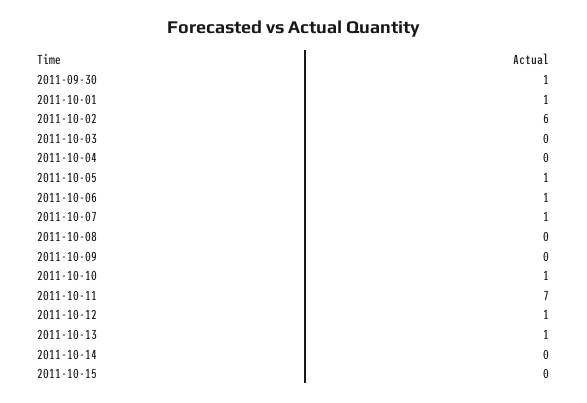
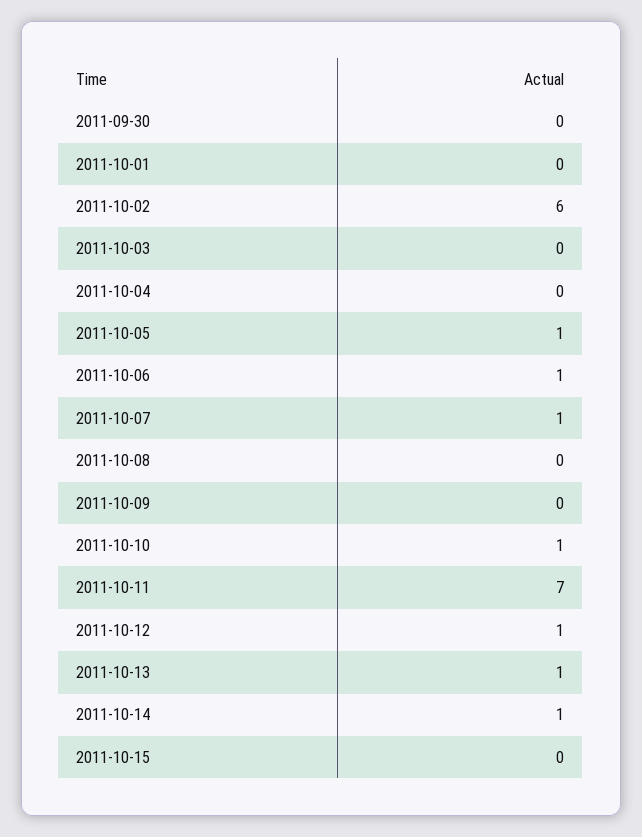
  {
-   "2011-09-30": 1,
+   "2011-09-30": 0,
-   "2011-10-01": 1,
+   "2011-10-01": 0,
    "2011-10-02": 6,
    "2011-10-03": 0,
    "2011-10-04": 0,
    "2011-10-05": 1,
    "2011-10-06": 1,
    "2011-10-07": 1,
    "2011-10-08": 0,
    "2011-10-09": 0,
    "2011-10-10": 1,
    "2011-10-11": 7,
    "2011-10-12": 1,
    "2011-10-13": 1,
-   "2011-10-14": 0,
+   "2011-10-14": 1,
    "2011-10-15": 0
  }

